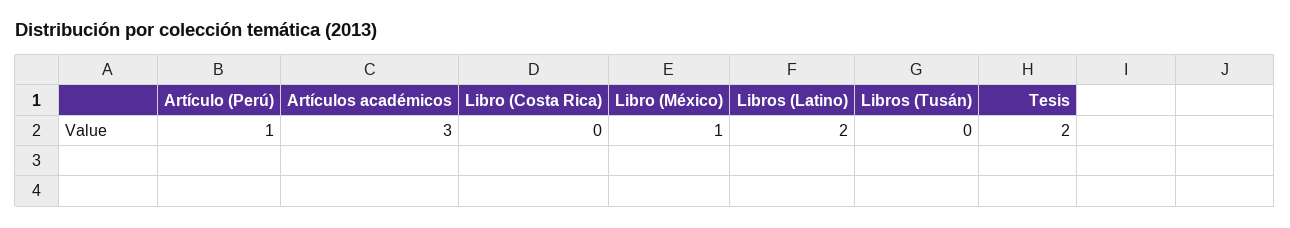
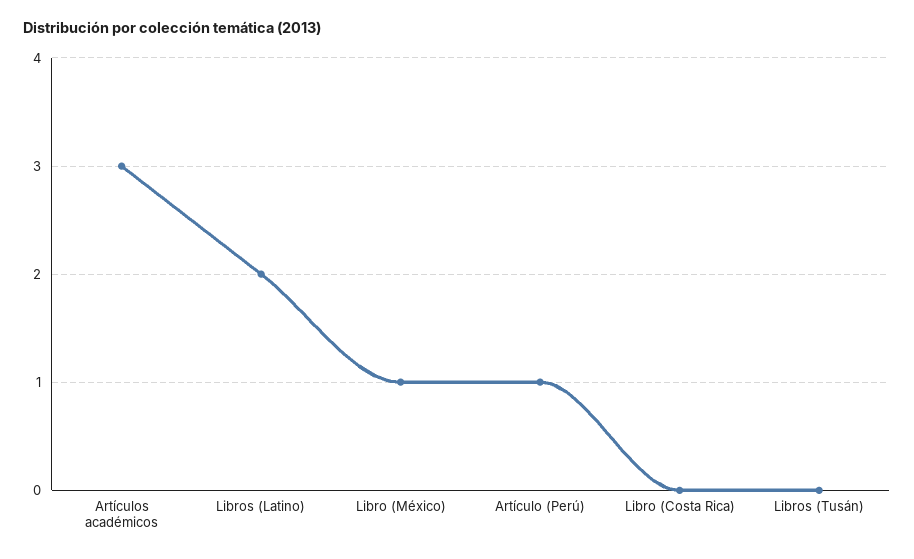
  {
    "Artículo (Perú)": 1,
    "Artículos académicos": 3,
    "Libro (Costa Rica)": 0,
    "Libro (México)": 1,
    "Libros (Latino)": 2,
-   "Libros (Tusán)": 0,
+   "Libros (Tusán)": 0
-   "Tesis": 2
  }

